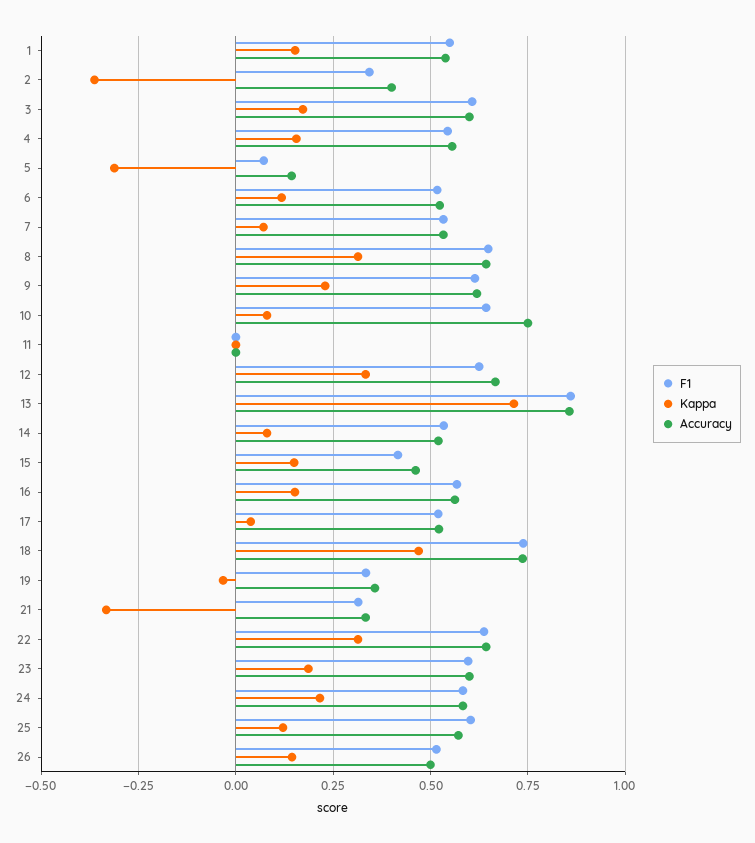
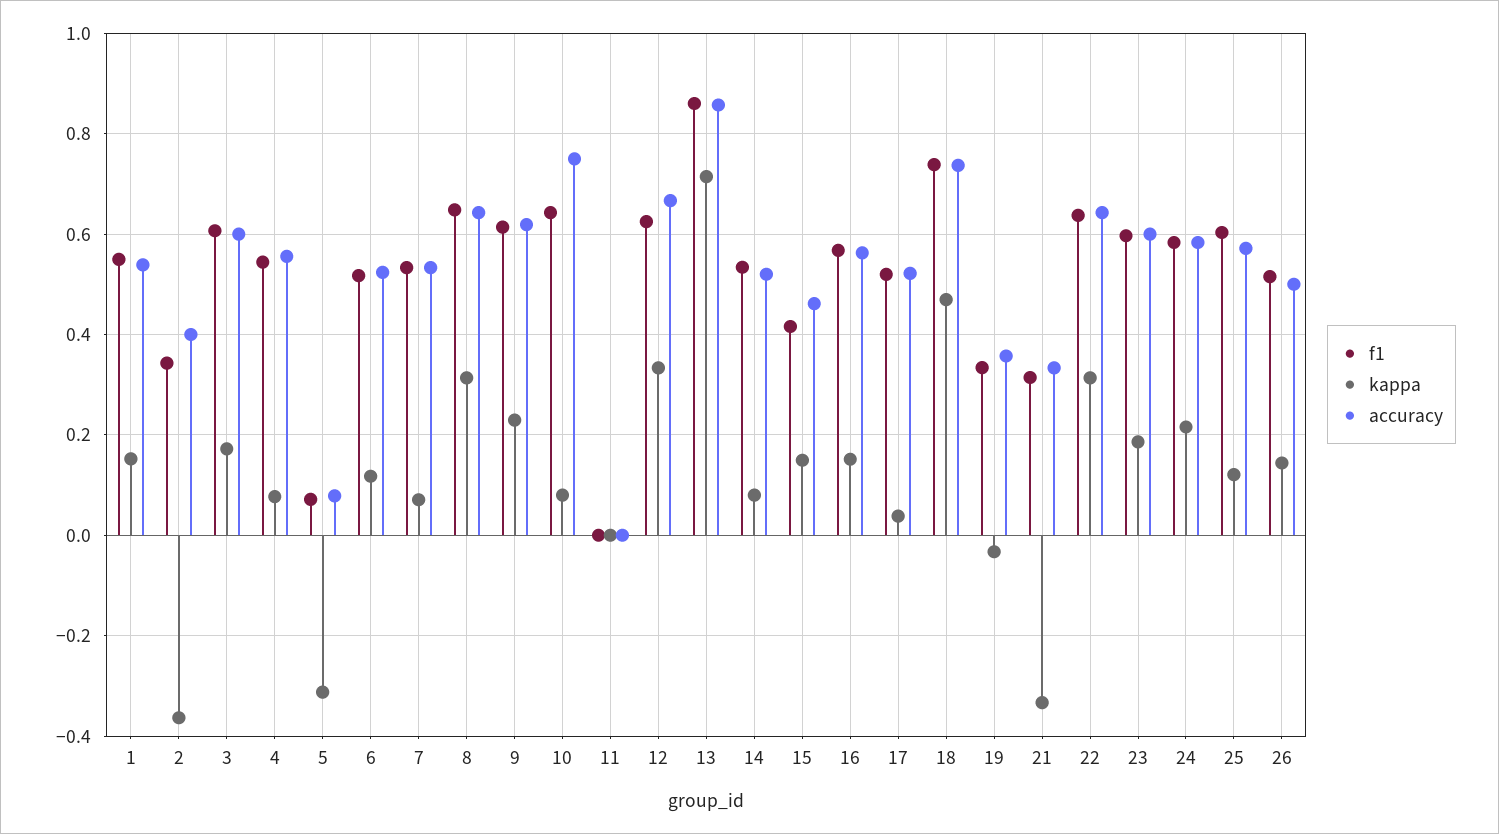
  {
    "F1": {
      "1": 0.54,
      "2": 0.34,
      "3": 0.6,
      "4": 0.54,
      "5": 0.08,
      "6": 0.52,
      "7": 0.54,
      "8": 0.64,
      "9": 0.62,
      "10": 0.64,
      "11": 0,
      "12": 0.62,
      "13": 0.86,
      "14": 0.54,
      "15": 0.42,
      "16": 0.56,
      "17": 0.52,
      "18": 0.74,
      "19": 0.34,
      "21": 0.32,
      "22": 0.64,
      "23": 0.6,
      "24": 0.58,
      "25": 0.6,
      "26": 0.52
    },
    "Kappa": {
      "1": 0.16,
      "2": -0.36,
      "3": 0.18,
-     "4": 0.15,
+     "4": 0.08,
      "5": -0.32,
      "6": 0.12,
      "7": 0.08,
      "8": 0.32,
      "9": 0.22,
      "10": 0.08,
      "11": 0,
      "12": 0.34,
      "13": 0.72,
      "14": 0.08,
      "15": 0.14,
      "16": 0.16,
      "17": 0.04,
      "18": 0.46,
      "19": -0.04,
      "21": -0.34,
      "22": 0.32,
      "23": 0.18,
      "24": 0.22,
      "25": 0.12,
      "26": 0.14
    },
    "Accuracy": {
      "1": 0.54,
      "2": 0.4,
      "3": 0.6,
      "4": 0.56,
-     "5": 0.15,
+     "5": 0.08,
      "6": 0.52,
      "7": 0.54,
      "8": 0.64,
      "9": 0.62,
      "10": 0.76,
      "11": 0,
      "12": 0.66,
      "13": 0.86,
      "14": 0.52,
      "15": 0.46,
      "16": 0.56,
      "17": 0.52,
      "18": 0.74,
      "19": 0.36,
      "21": 0.34,
      "22": 0.64,
      "23": 0.6,
      "24": 0.58,
      "25": 0.58,
      "26": 0.5
    }
  }

